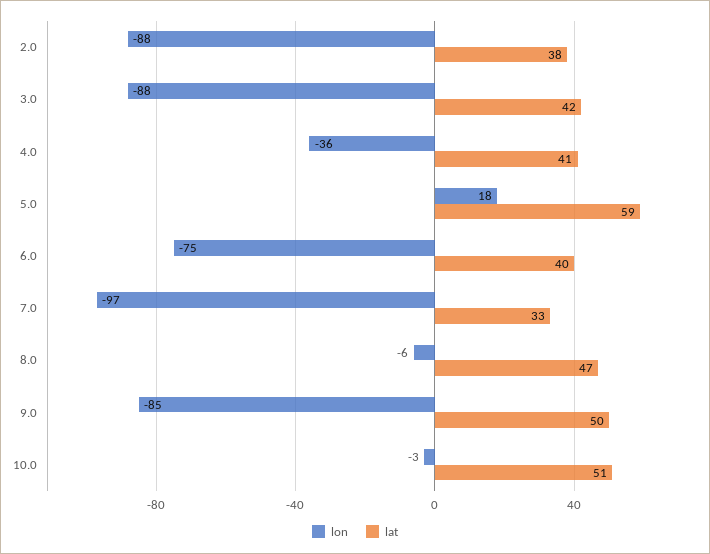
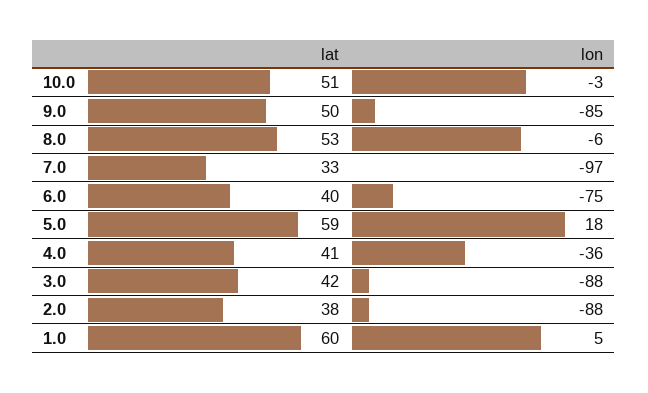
  {
    "lon": {
      "2.0": -88,
      "3.0": -88,
      "4.0": -36,
      "5.0": 18,
      "6.0": -75,
      "7.0": -97,
      "8.0": -6,
      "9.0": -85,
-     "10.0": -3
+     "10.0": -3,
+     "1.0": 5
    },
    "lat": {
      "2.0": 38,
      "3.0": 42,
      "4.0": 41,
      "5.0": 59,
      "6.0": 40,
      "7.0": 33,
-     "8.0": 47,
+     "8.0": 53,
      "9.0": 50,
-     "10.0": 51
+     "10.0": 51,
+     "1.0": 60
    }
  }

